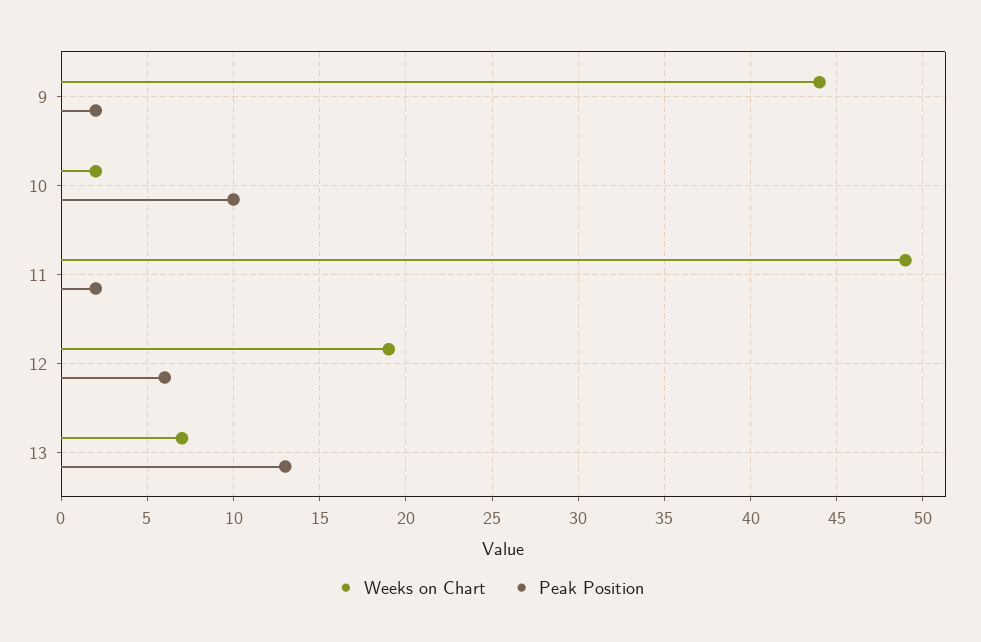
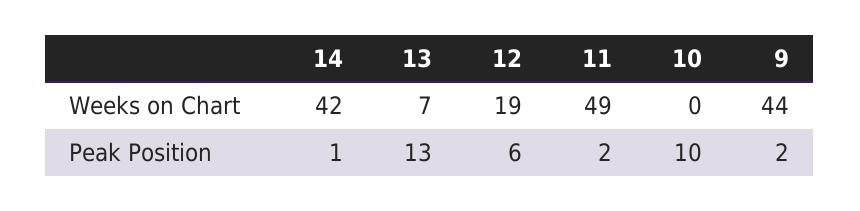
  {
    "Weeks on Chart": {
      "9": 44,
-     "10": 2,
+     "10": 0,
      "11": 49,
      "12": 19,
-     "13": 7
+     "13": 7,
+     "14": 42
    },
    "Peak Position": {
      "9": 2,
      "10": 10,
      "11": 2,
      "12": 6,
-     "13": 13
+     "13": 13,
+     "14": 1
    }
  }

